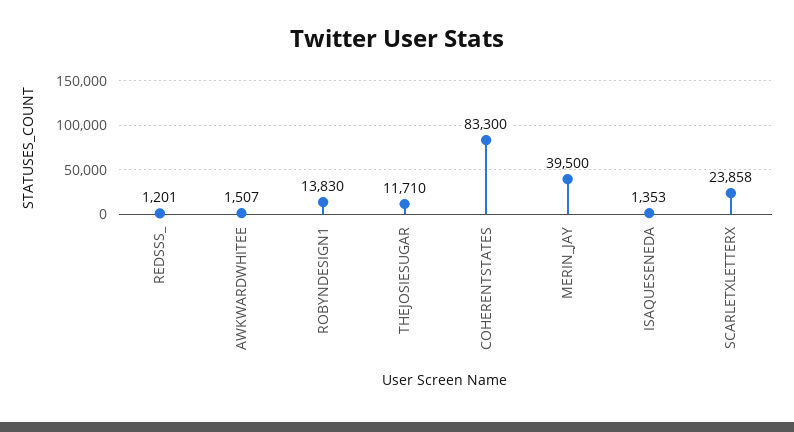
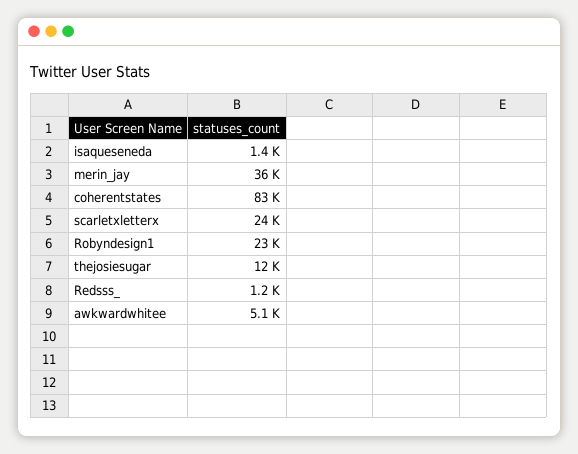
  {
    "REDSSS_": 1201,
-   "AWKWARDWHITEE": 1507,
+   "AWKWARDWHITEE": 5100,
-   "ROBYNDESIGN1": 13830,
+   "ROBYNDESIGN1": 23000,
    "THEJOSIESUGAR": 11710,
    "COHERENTSTATES": 83300,
-   "MERIN_JAY": 39500,
+   "MERIN_JAY": 36000,
    "ISAQUESENEDA": 1353,
    "SCARLETXLETTERX": 23858
  }

